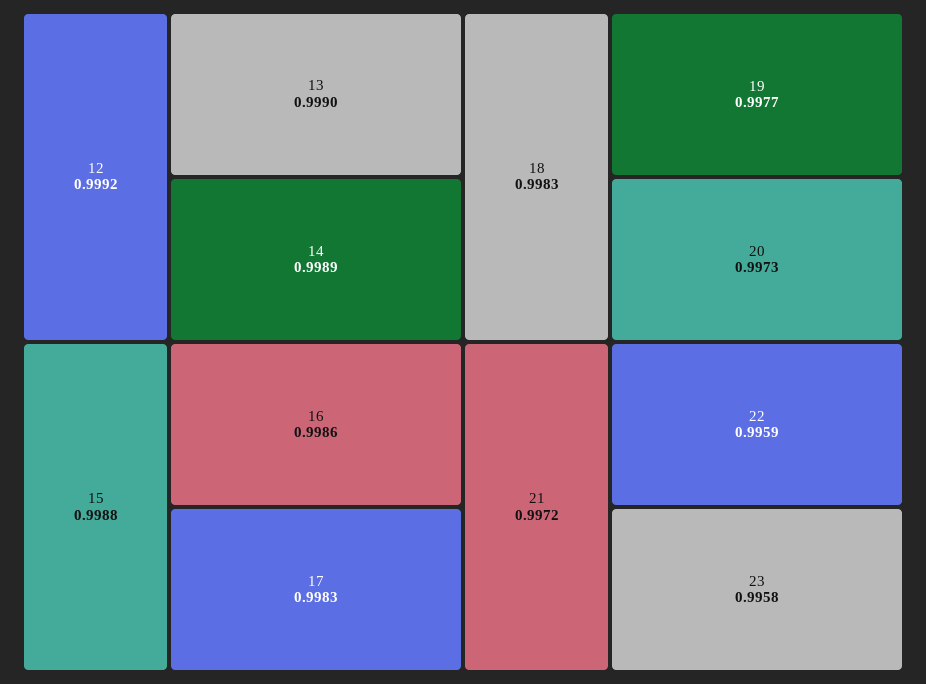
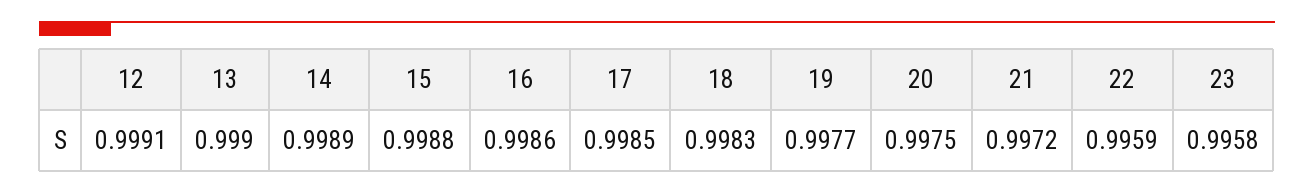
  {
-   "12": 0.9992,
+   "12": 0.9991,
    "13": 0.999,
    "14": 0.9989,
    "15": 0.9988,
    "16": 0.9986,
-   "17": 0.9983,
+   "17": 0.9985,
    "18": 0.9983,
    "19": 0.9977,
-   "20": 0.9973,
+   "20": 0.9975,
    "21": 0.9972,
    "22": 0.9959,
    "23": 0.9958
  }

